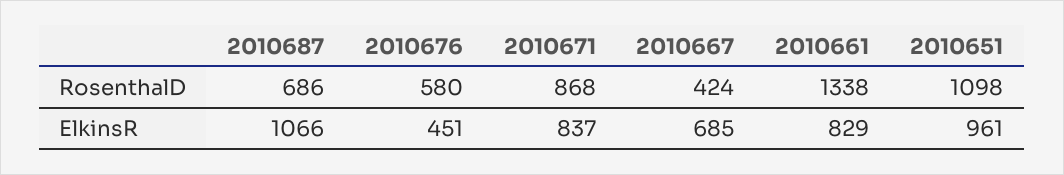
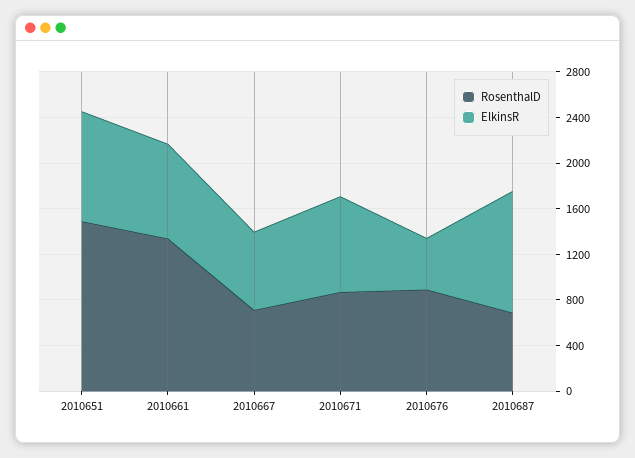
  {
    "RosenthalD": {
      "2010687": 686,
-     "2010676": 580,
+     "2010676": 900,
      "2010671": 868,
-     "2010667": 424,
+     "2010667": 700,
      "2010661": 1338,
-     "2010651": 1098
+     "2010651": 1500
    },
    "ElkinsR": {
      "2010687": 1066,
      "2010676": 451,
      "2010671": 837,
      "2010667": 685,
      "2010661": 829,
      "2010651": 961
    }
  }

